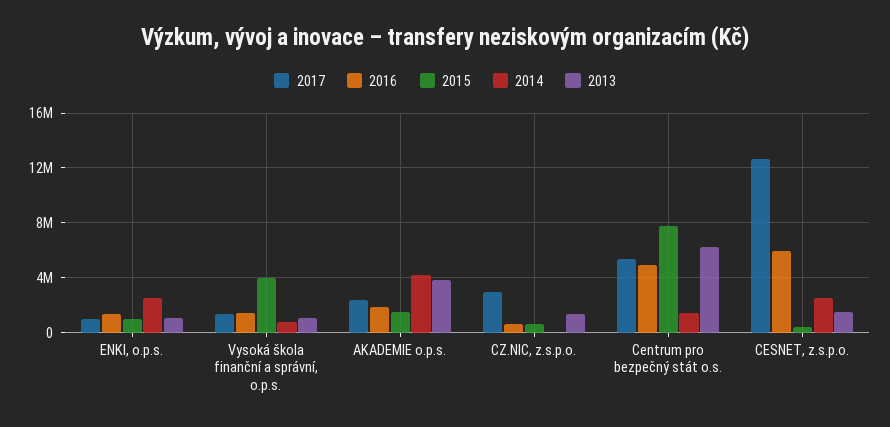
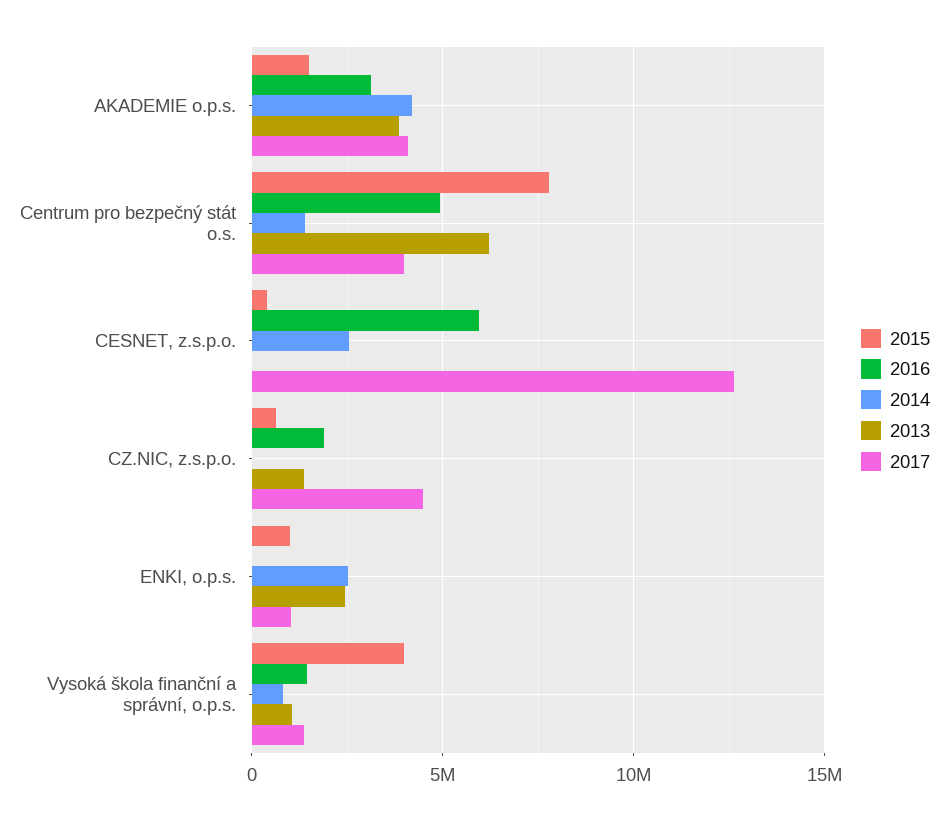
  {
    "2017": {
      "ENKI, o.p.s.": 1000000,
      "Vysoká škola finanční a správní, o.p.s.": 1500000,
-     "AKADEMIE o.p.s.": 2500000,
+     "AKADEMIE o.p.s.": 4000000,
-     "CZ.NIC, z.s.p.o.": 3000000,
+     "CZ.NIC, z.s.p.o.": 4500000,
-     "Centrum pro bezpečný stát o.s.": 5500000,
+     "Centrum pro bezpečný stát o.s.": 4000000,
      "CESNET, z.s.p.o.": 12500000
    },
    "2016": {
-     "ENKI, o.p.s.": 1500000,
+     "ENKI, o.p.s.": 0,
      "Vysoká škola finanční a správní, o.p.s.": 1500000,
-     "AKADEMIE o.p.s.": 2000000,
+     "AKADEMIE o.p.s.": 3000000,
-     "CZ.NIC, z.s.p.o.": 500000,
+     "CZ.NIC, z.s.p.o.": 2000000,
      "Centrum pro bezpečný stát o.s.": 5000000,
      "CESNET, z.s.p.o.": 6000000
    },
    "2015": {
      "ENKI, o.p.s.": 1000000,
      "Vysoká škola finanční a správní, o.p.s.": 4000000,
      "AKADEMIE o.p.s.": 1500000,
      "CZ.NIC, z.s.p.o.": 500000,
      "Centrum pro bezpečný stát o.s.": 8000000,
      "CESNET, z.s.p.o.": 500000
    },
    "2014": {
      "ENKI, o.p.s.": 2500000,
      "Vysoká škola finanční a správní, o.p.s.": 1000000,
      "AKADEMIE o.p.s.": 4000000,
      "CZ.NIC, z.s.p.o.": 0,
      "Centrum pro bezpečný stát o.s.": 1500000,
      "CESNET, z.s.p.o.": 2500000
    },
    "2013": {
-     "ENKI, o.p.s.": 1000000,
+     "ENKI, o.p.s.": 2500000,
      "Vysoká škola finanční a správní, o.p.s.": 1000000,
      "AKADEMIE o.p.s.": 4000000,
      "CZ.NIC, z.s.p.o.": 1500000,
      "Centrum pro bezpečný stát o.s.": 6000000,
-     "CESNET, z.s.p.o.": 1500000
+     "CESNET, z.s.p.o.": 0
    }
  }

